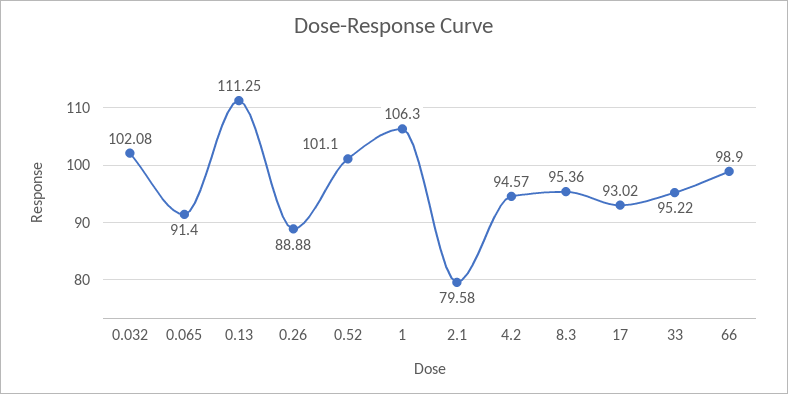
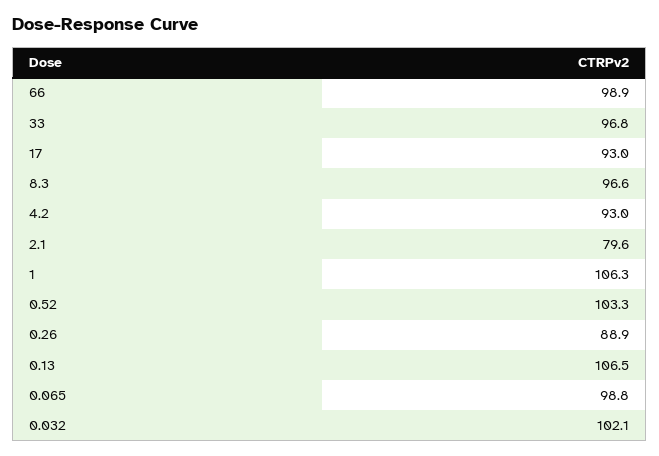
  {
    "0.032": 102.08,
-   "0.065": 91.4,
+   "0.065": 98.8,
-   "0.13": 111.25,
+   "0.13": 106.5,
    "0.26": 88.88,
-   "0.52": 101.1,
+   "0.52": 103.3,
    "1": 106.3,
    "2.1": 79.58,
-   "4.2": 94.57,
+   "4.2": 93,
-   "8.3": 95.36,
+   "8.3": 96.6,
    "17": 93.02,
-   "33": 95.22,
+   "33": 96.8,
    "66": 98.9
  }

